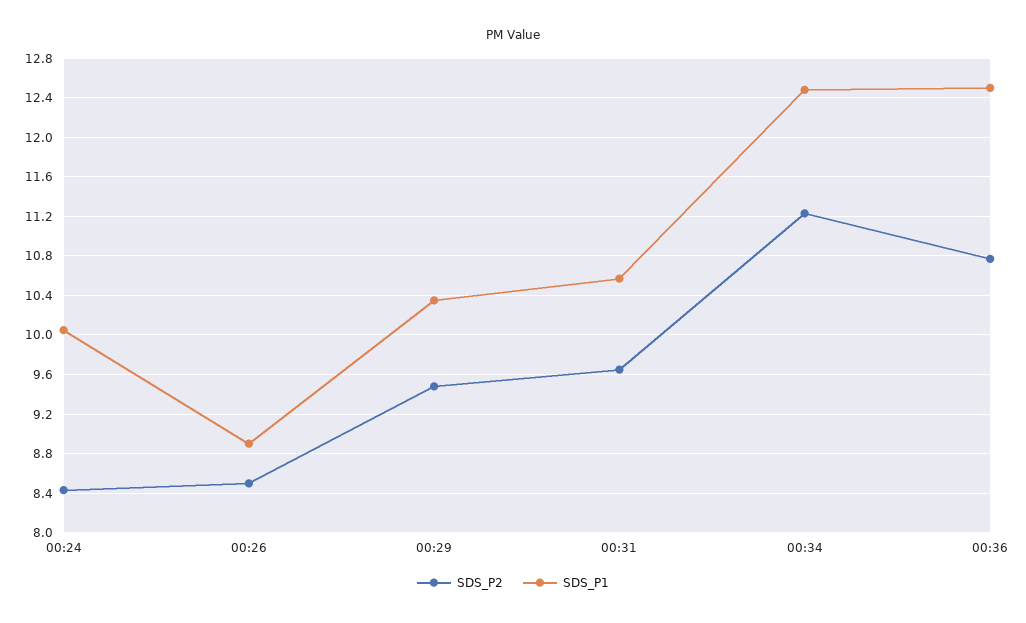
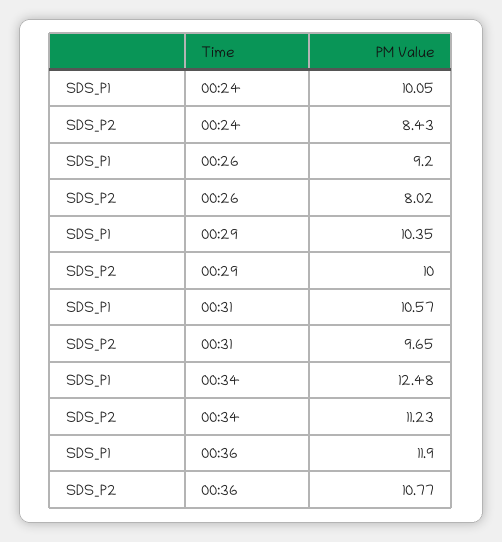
  {
    "SDS_P2": {
      "00:24": 8.43,
-     "00:26": 8.5,
+     "00:26": 8.02,
-     "00:29": 9.5,
+     "00:29": 10,
      "00:31": 9.65,
      "00:34": 11.23,
      "00:36": 10.77
    },
    "SDS_P1": {
      "00:24": 10.05,
-     "00:26": 8.9,
+     "00:26": 9.2,
      "00:29": 10.35,
      "00:31": 10.57,
      "00:34": 12.48,
-     "00:36": 12.5
+     "00:36": 11.9
    }
  }

